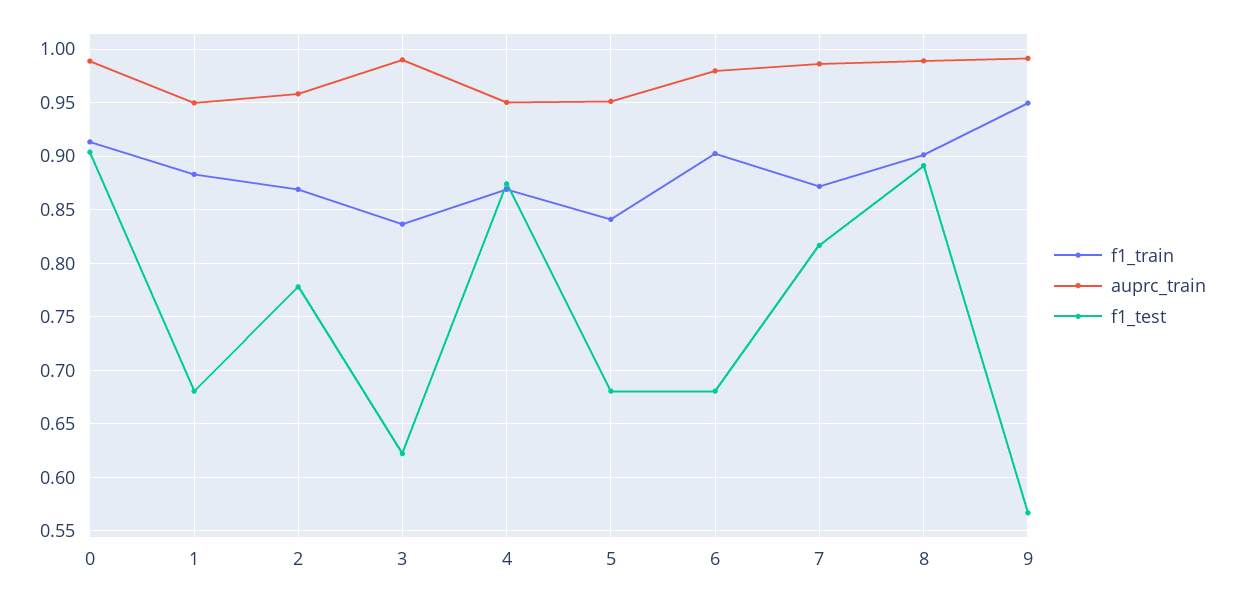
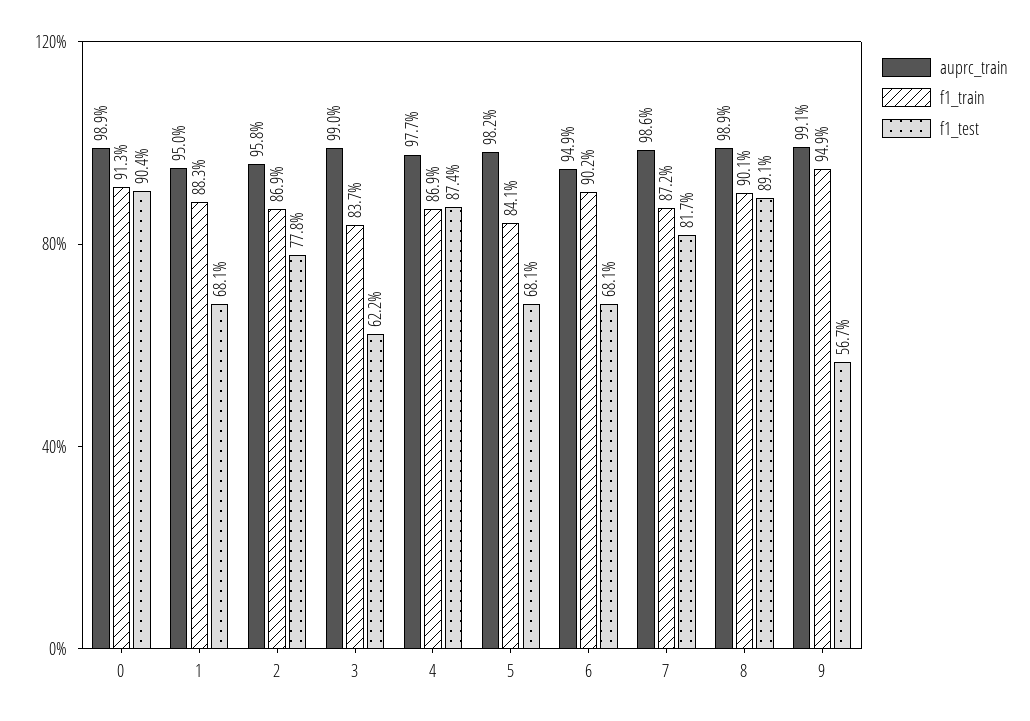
  {
    "f1_train": {
      "0": 0.913,
      "1": 0.883,
      "2": 0.869,
      "3": 0.837,
      "4": 0.869,
      "5": 0.841,
      "6": 0.902,
      "7": 0.872,
      "8": 0.901,
      "9": 0.949
    },
    "auprc_train": {
      "0": 0.989,
      "1": 0.95,
      "2": 0.958,
      "3": 0.99,
-     "4": 0.95,
+     "4": 0.977,
-     "5": 0.95,
+     "5": 0.982,
-     "6": 0.98,
+     "6": 0.949,
      "7": 0.986,
      "8": 0.989,
      "9": 0.991
    },
    "f1_test": {
      "0": 0.904,
      "1": 0.681,
      "2": 0.778,
      "3": 0.622,
      "4": 0.874,
      "5": 0.681,
      "6": 0.681,
      "7": 0.817,
      "8": 0.891,
      "9": 0.567
    }
  }

